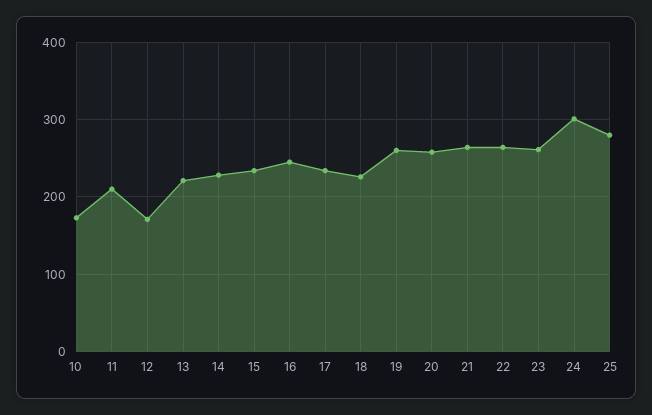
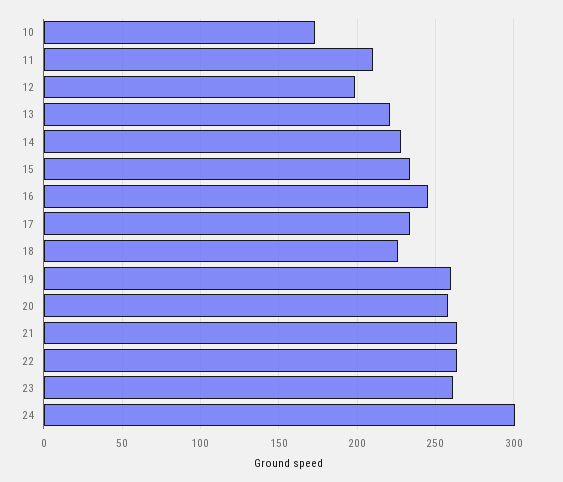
  {
    "10": 175,
    "11": 210,
-   "12": 170,
+   "12": 200,
    "13": 220,
    "14": 230,
    "15": 235,
    "16": 245,
    "17": 235,
    "18": 225,
    "19": 260,
    "20": 260,
    "21": 265,
    "22": 265,
    "23": 260,
-   "24": 300,
+   "24": 300
-   "25": 280
  }

